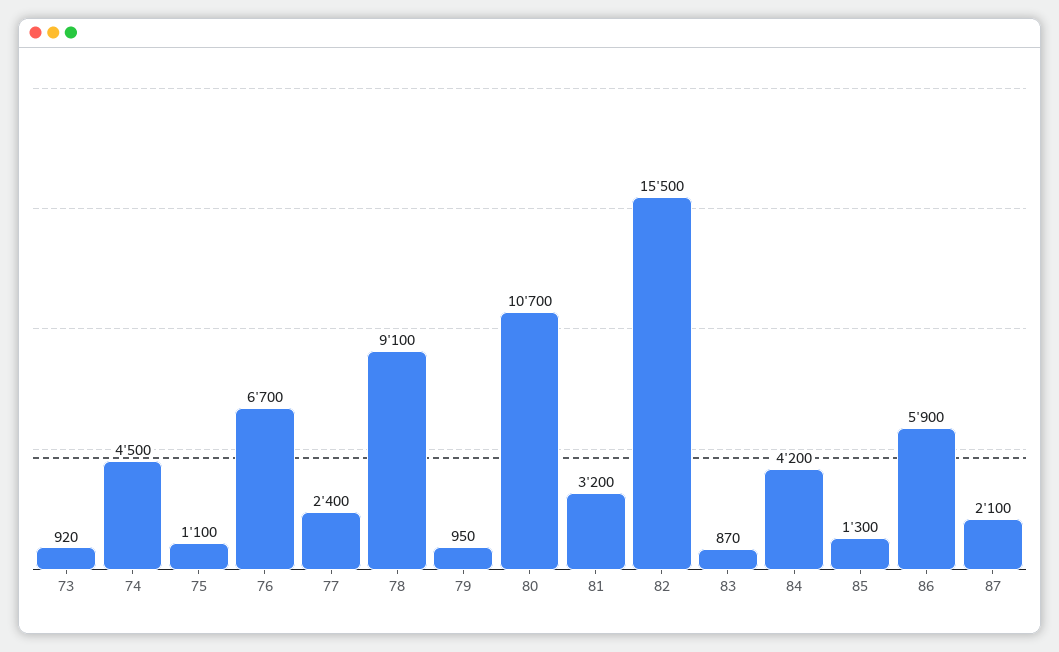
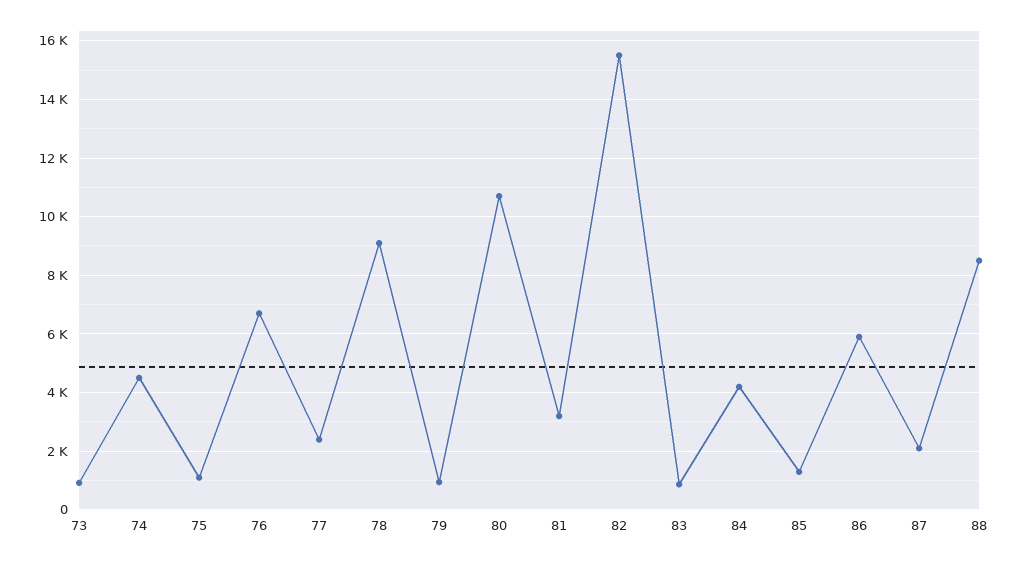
  {
    "73": 920,
    "74": 4500,
    "75": 1100,
    "76": 6700,
    "77": 2400,
    "78": 9100,
    "79": 950,
    "80": 10700,
    "81": 3200,
    "82": 15500,
    "83": 870,
    "84": 4200,
    "85": 1300,
    "86": 5900,
-   "87": 2100
+   "87": 2100,
+   "88": 8500
  }

